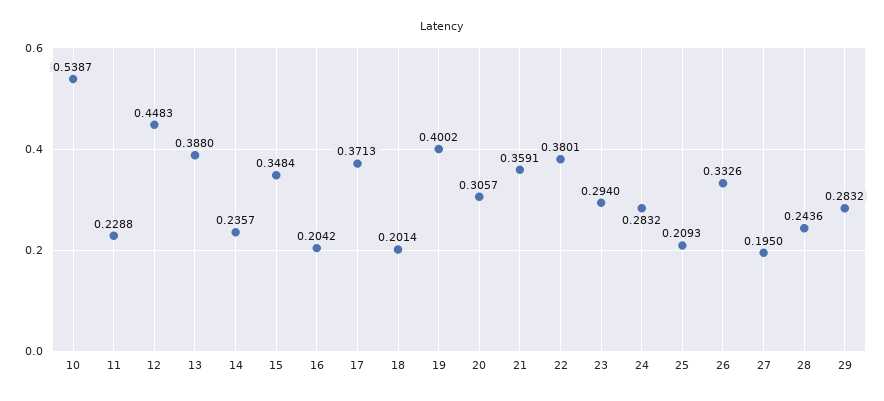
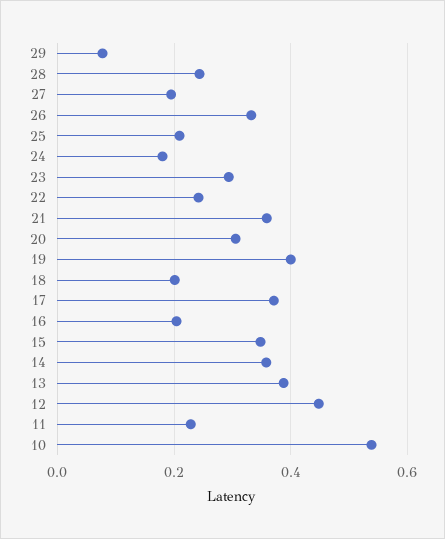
  {
    "10": 0.5387,
    "11": 0.2288,
    "12": 0.4483,
    "13": 0.388,
-   "14": 0.2357,
+   "14": 0.36,
    "15": 0.3484,
    "16": 0.2042,
    "17": 0.3713,
    "18": 0.2014,
    "19": 0.4002,
    "20": 0.3057,
    "21": 0.3591,
-   "22": 0.3801,
+   "22": 0.24,
    "23": 0.294,
-   "24": 0.2832,
+   "24": 0.18,
    "25": 0.2093,
    "26": 0.3326,
    "27": 0.195,
    "28": 0.2436,
-   "29": 0.2832
+   "29": 0.08
  }

